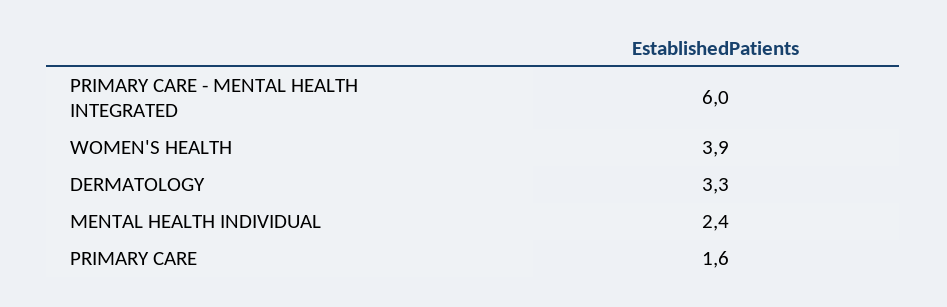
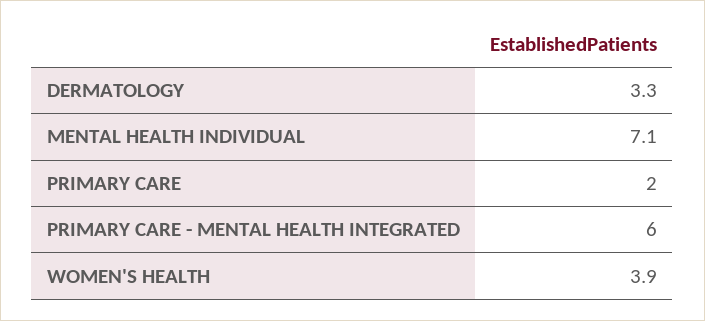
  {
    "PRIMARY CARE - MENTAL HEALTH INTEGRATED": 6,
    "WOMEN'S HEALTH": 3.9,
    "DERMATOLOGY": 3.3,
-   "MENTAL HEALTH INDIVIDUAL": 2.4,
+   "MENTAL HEALTH INDIVIDUAL": 7.1,
-   "PRIMARY CARE": 1.6
+   "PRIMARY CARE": 2
  }

